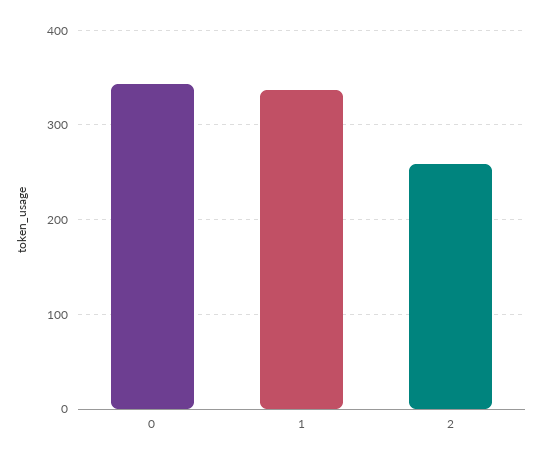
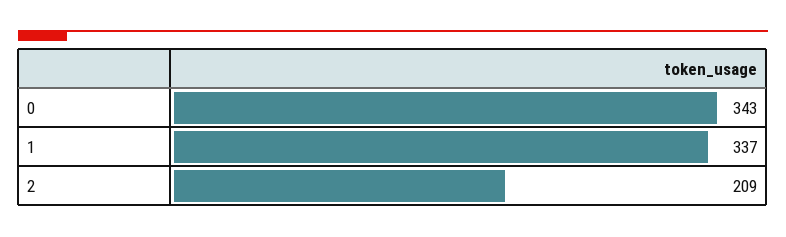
  {
    "0": 343,
    "1": 337,
-   "2": 260
+   "2": 209
  }

